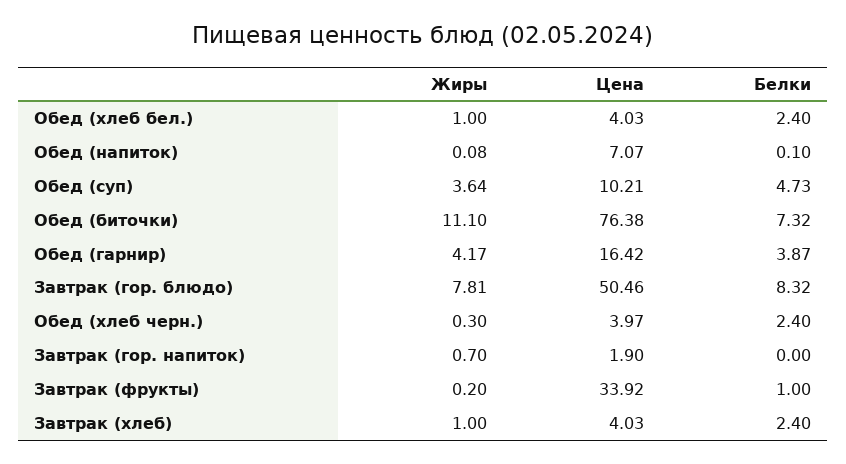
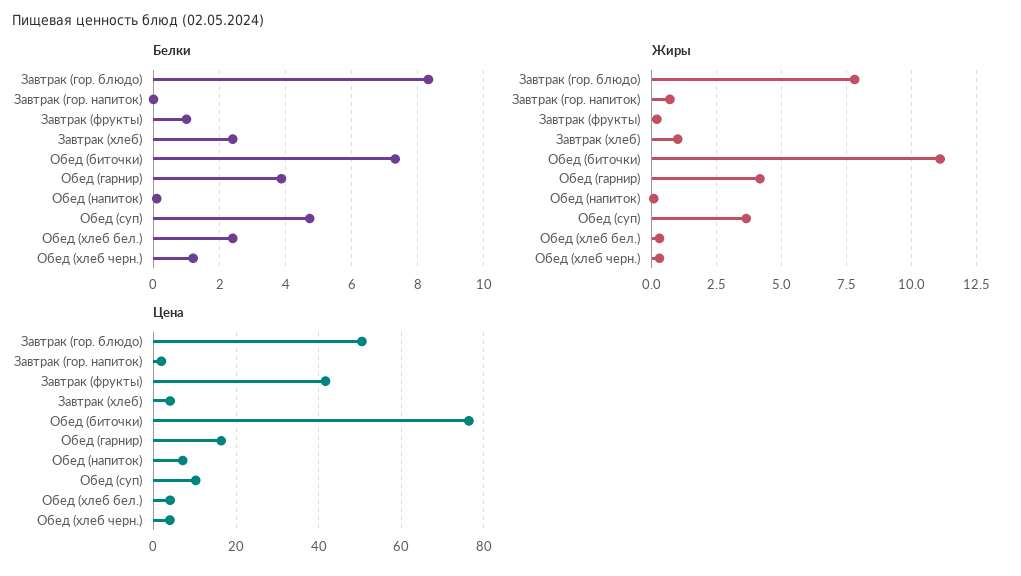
  {
    "Жиры": {
-     "Обед (хлеб бел.)": 1,
+     "Обед (хлеб бел.)": 0.25,
      "Обед (напиток)": 0.08,
      "Обед (суп)": 3.64,
      "Обед (биточки)": 11.1,
      "Обед (гарнир)": 4.17,
      "Завтрак (гор. блюдо)": 7.81,
      "Обед (хлеб черн.)": 0.3,
      "Завтрак (гор. напиток)": 0.7,
      "Завтрак (фрукты)": 0.2,
      "Завтрак (хлеб)": 1
    },
    "Цена": {
      "Обед (хлеб бел.)": 4.03,
      "Обед (напиток)": 7.07,
      "Обед (суп)": 10.21,
      "Обед (биточки)": 76.38,
      "Обед (гарнир)": 16.42,
      "Завтрак (гор. блюдо)": 50.46,
      "Обед (хлеб черн.)": 3.97,
      "Завтрак (гор. напиток)": 1.9,
-     "Завтрак (фрукты)": 33.92,
+     "Завтрак (фрукты)": 42,
      "Завтрак (хлеб)": 4.03
    },
    "Белки": {
      "Обед (хлеб бел.)": 2.4,
      "Обед (напиток)": 0.1,
      "Обед (суп)": 4.73,
      "Обед (биточки)": 7.32,
      "Обед (гарнир)": 3.87,
      "Завтрак (гор. блюдо)": 8.32,
-     "Обед (хлеб черн.)": 2.4,
+     "Обед (хлеб черн.)": 1.2,
      "Завтрак (гор. напиток)": 0,
      "Завтрак (фрукты)": 1,
      "Завтрак (хлеб)": 2.4
    }
  }

